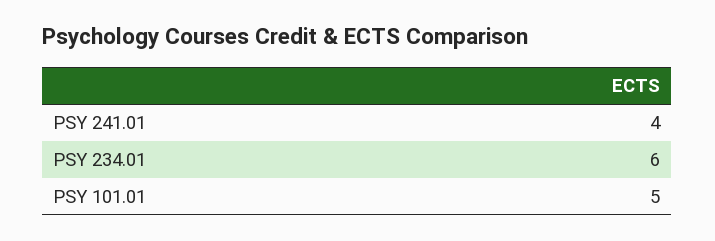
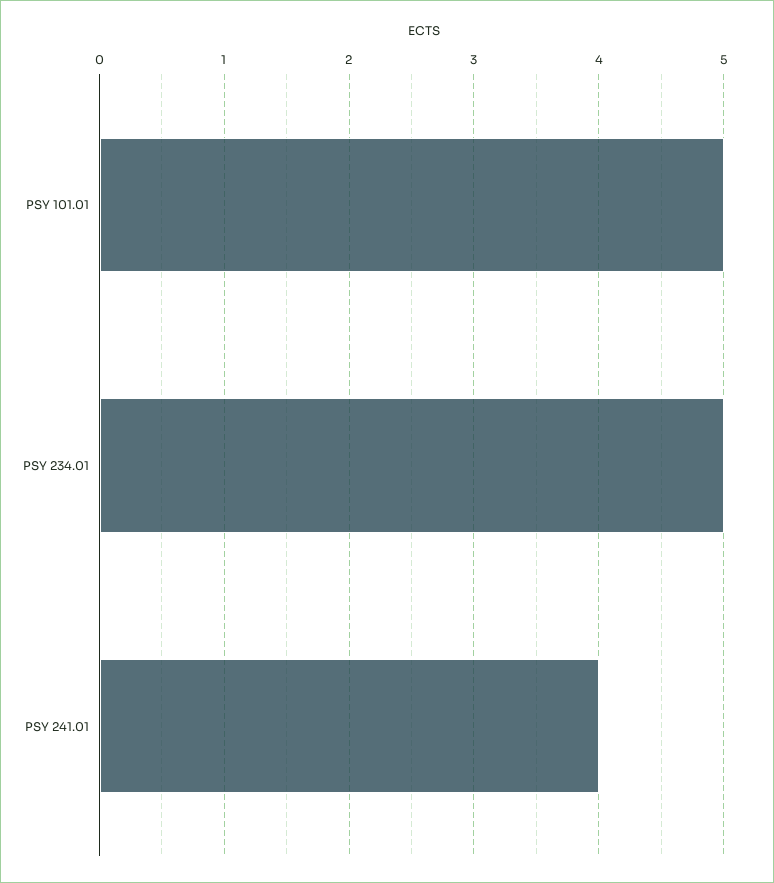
  {
    "PSY 241.01": 4,
-   "PSY 234.01": 6,
+   "PSY 234.01": 5,
    "PSY 101.01": 5
  }

